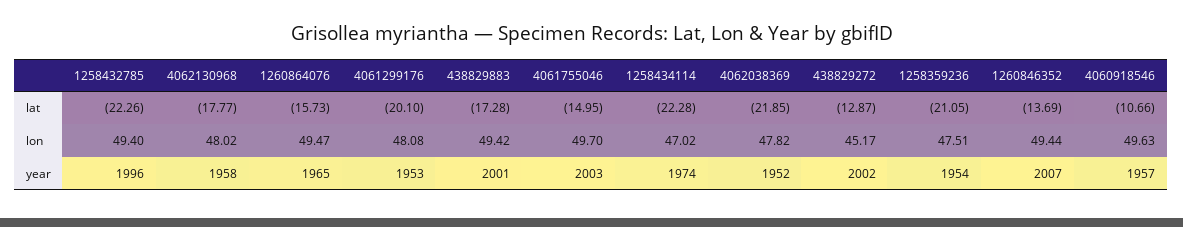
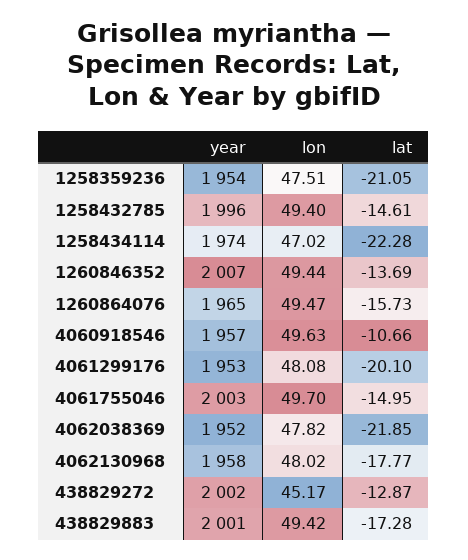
  {
    "1258432785": {
-     "lat": -22.26,
+     "lat": -14.61,
      "lon": 49.4,
      "year": 1996
    },
    "4062130968": {
      "lat": -17.77,
      "lon": 48.02,
      "year": 1958
    },
    "1260864076": {
      "lat": -15.73,
      "lon": 49.47,
      "year": 1965
    },
    "4061299176": {
      "lat": -20.1,
      "lon": 48.08,
      "year": 1953
    },
    "438829883": {
      "lat": -17.28,
      "lon": 49.42,
      "year": 2001
    },
    "4061755046": {
      "lat": -14.95,
      "lon": 49.7,
      "year": 2003
    },
    "1258434114": {
      "lat": -22.28,
      "lon": 47.02,
      "year": 1974
    },
    "4062038369": {
      "lat": -21.85,
      "lon": 47.82,
      "year": 1952
    },
    "438829272": {
      "lat": -12.87,
      "lon": 45.17,
      "year": 2002
    },
    "1258359236": {
      "lat": -21.05,
      "lon": 47.51,
      "year": 1954
    },
    "1260846352": {
      "lat": -13.69,
      "lon": 49.44,
      "year": 2007
    },
    "4060918546": {
      "lat": -10.66,
      "lon": 49.63,
      "year": 1957
    }
  }

